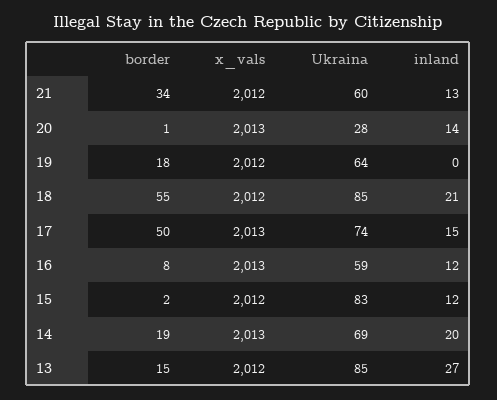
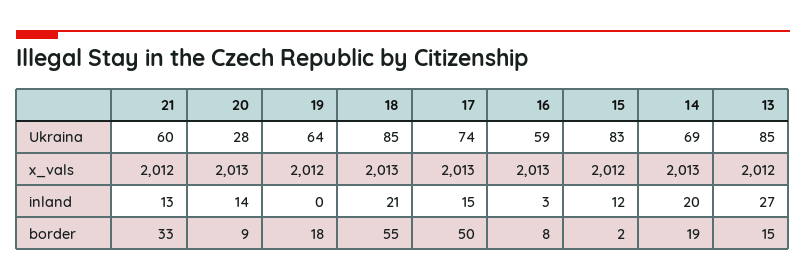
  {
    "border": {
-     "21": 34,
+     "21": 33,
-     "20": 1,
+     "20": 9,
      "19": 18,
      "18": 55,
      "17": 50,
      "16": 8,
      "15": 2,
      "14": 19,
      "13": 15
    },
    "x_vals": {
      "21": 2012,
      "20": 2013,
      "19": 2012,
-     "18": 2012,
+     "18": 2013,
      "17": 2013,
      "16": 2013,
      "15": 2012,
      "14": 2013,
      "13": 2012
    },
    "Ukraina": {
      "21": 60,
      "20": 28,
      "19": 64,
      "18": 85,
      "17": 74,
      "16": 59,
      "15": 83,
      "14": 69,
      "13": 85
    },
    "inland": {
      "21": 13,
      "20": 14,
      "19": 0,
      "18": 21,
      "17": 15,
-     "16": 12,
+     "16": 3,
      "15": 12,
      "14": 20,
      "13": 27
    }
  }

